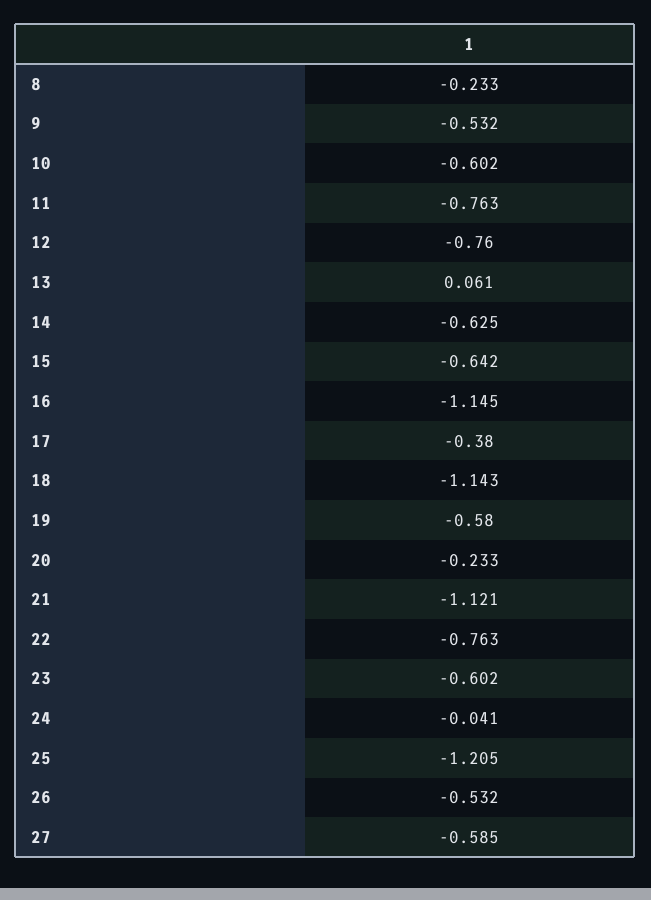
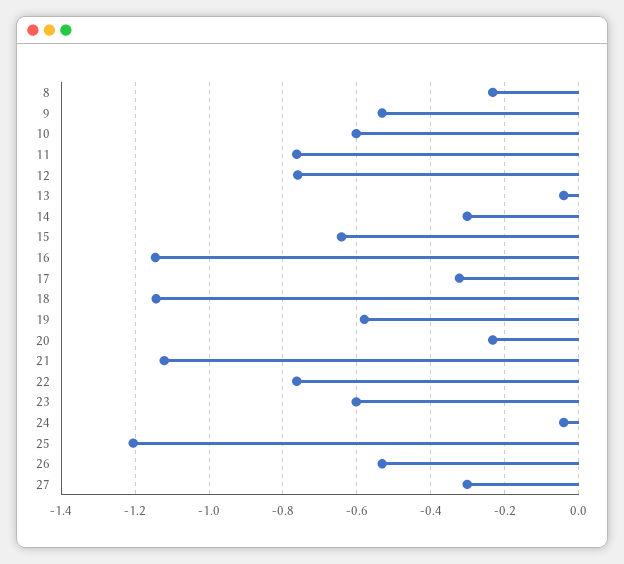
  {
    "8": -0.233,
    "9": -0.532,
    "10": -0.602,
    "11": -0.763,
    "12": -0.76,
-   "13": 0.061,
+   "13": -0.04,
-   "14": -0.625,
+   "14": -0.3,
    "15": -0.642,
    "16": -1.145,
-   "17": -0.38,
+   "17": -0.32,
    "18": -1.143,
    "19": -0.58,
    "20": -0.233,
    "21": -1.121,
    "22": -0.763,
    "23": -0.602,
    "24": -0.041,
    "25": -1.205,
    "26": -0.532,
-   "27": -0.585
+   "27": -0.3
  }

